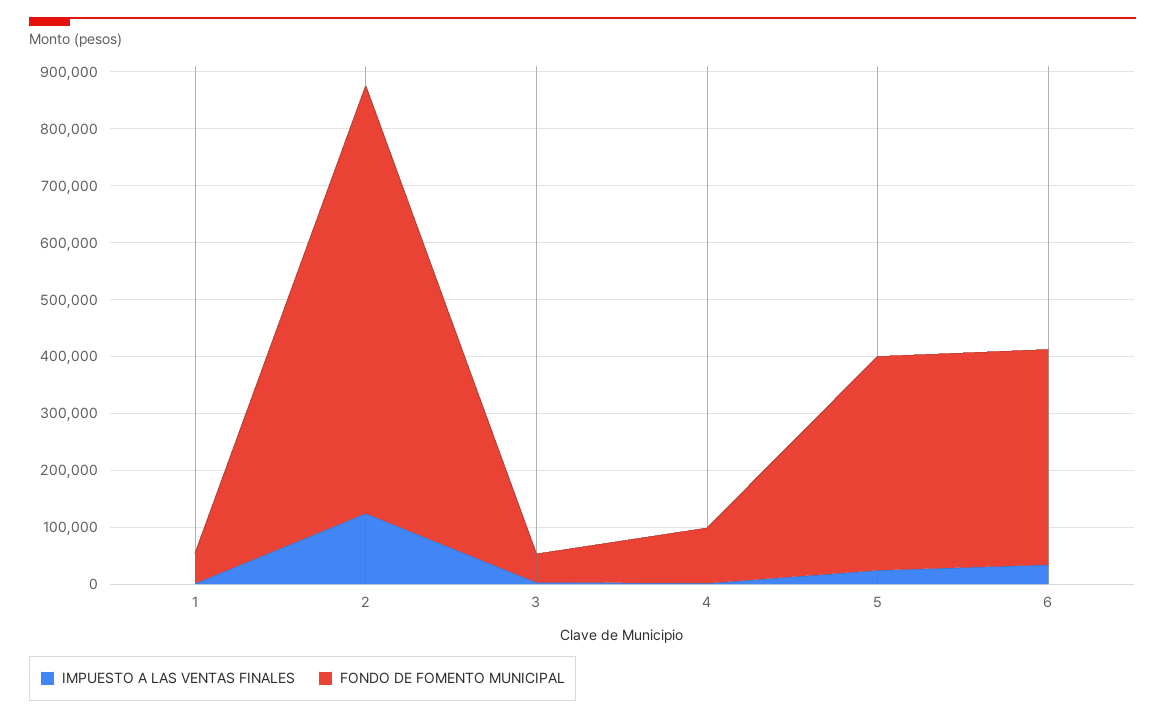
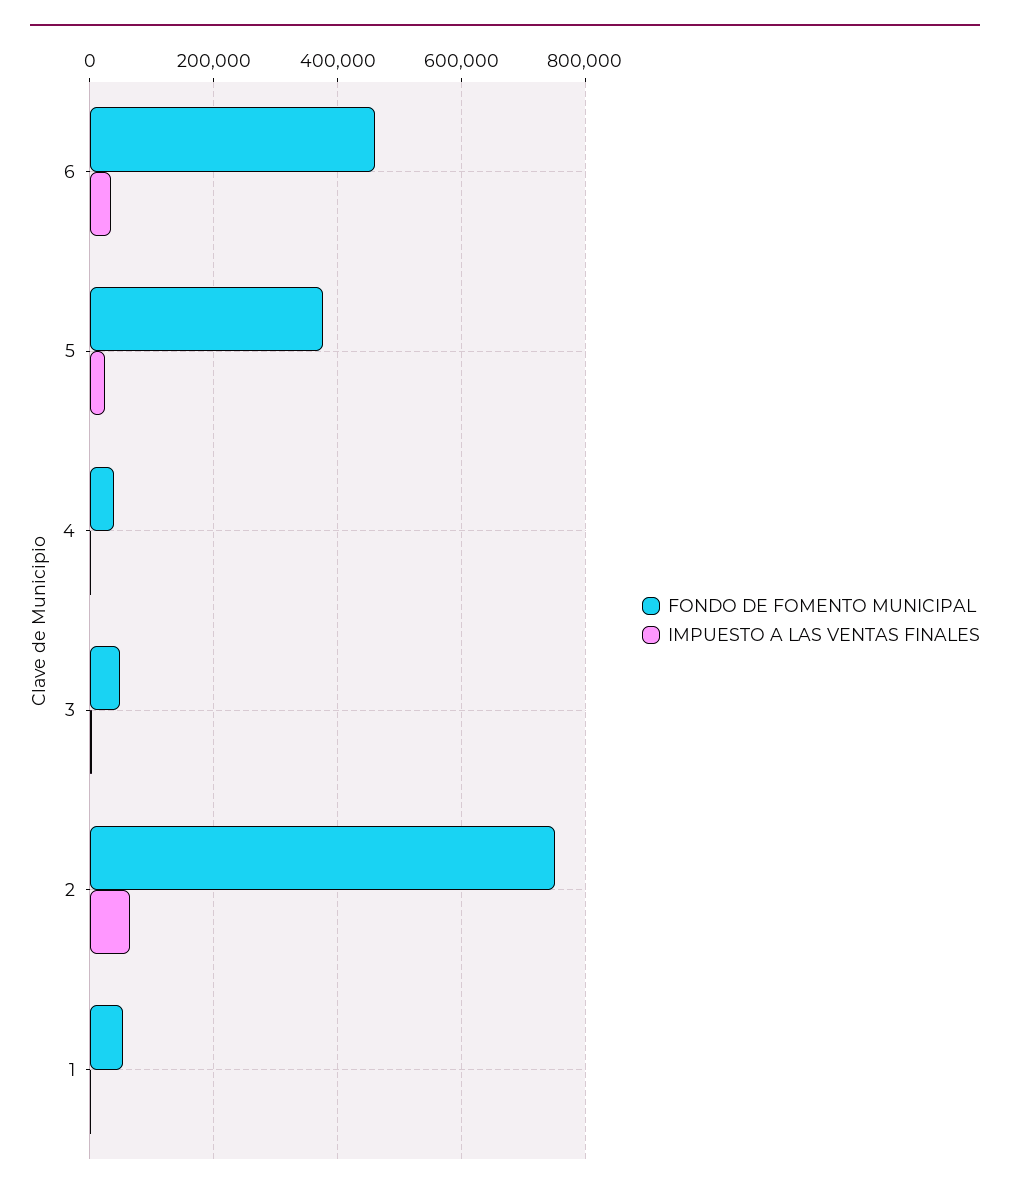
  {
    "IMPUESTO A LAS VENTAS FINALES": {
      "1": 0,
-     "2": 120000,
+     "2": 60000,
      "3": 0,
      "4": 0,
      "5": 20000,
      "6": 40000
    },
    "FONDO DE FOMENTO MUNICIPAL": {
      "1": 60000,
      "2": 760000,
      "3": 40000,
-     "4": 100000,
+     "4": 40000,
      "5": 380000,
-     "6": 380000
+     "6": 460000
    }
  }

